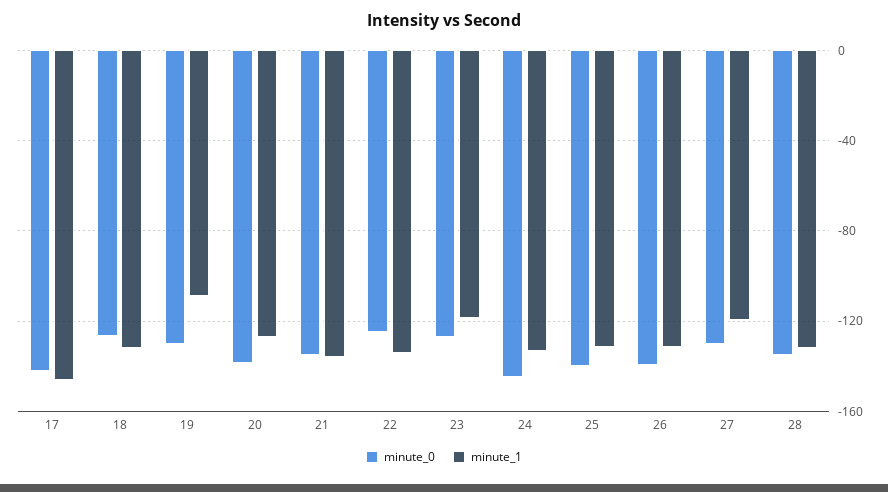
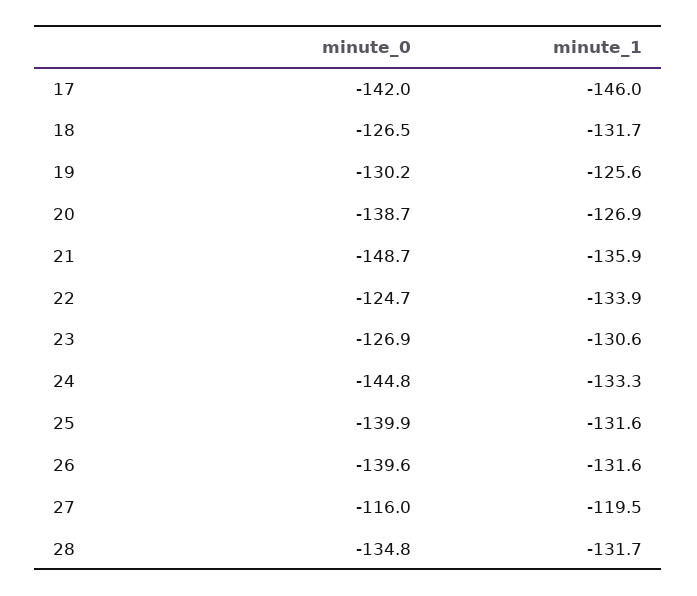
  {
    "minute_0": {
      "17": -142,
      "18": -126.5,
      "19": -130.2,
      "20": -138.7,
-     "21": -135,
+     "21": -148.7,
      "22": -124.7,
      "23": -126.9,
      "24": -144.8,
      "25": -139.9,
      "26": -139.6,
-     "27": -130,
+     "27": -116,
      "28": -134.8
    },
    "minute_1": {
      "17": -146,
      "18": -131.7,
-     "19": -110,
+     "19": -125.6,
      "20": -126.9,
      "21": -135.9,
      "22": -133.9,
-     "23": -120,
+     "23": -130.6,
      "24": -133.3,
      "25": -131.6,
      "26": -131.6,
      "27": -119.5,
      "28": -131.7
    }
  }

